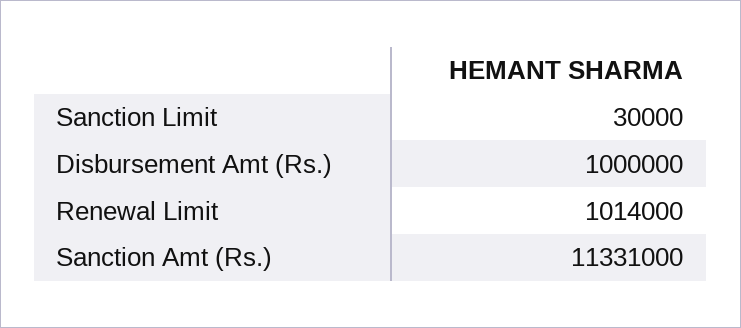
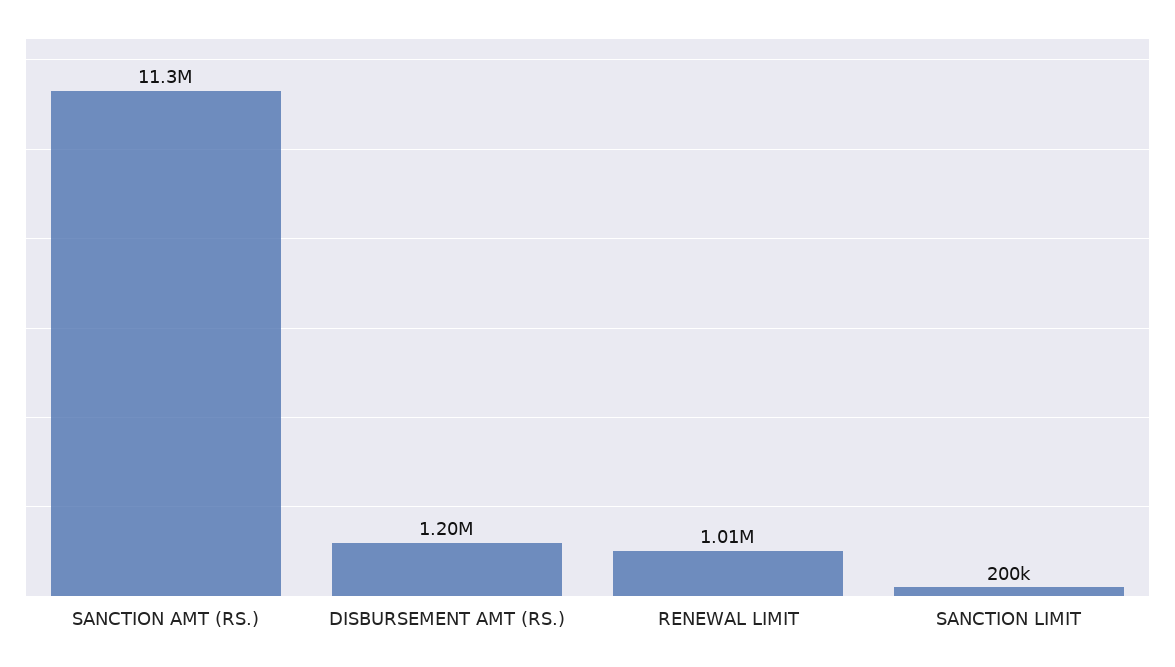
  {
-   "Sanction Limit": 30000,
+   "Sanction Limit": 200000,
-   "Disbursement Amt (Rs.)": 1000000,
+   "Disbursement Amt (Rs.)": 1200000,
    "Renewal Limit": 1014000,
    "Sanction Amt (Rs.)": 11331000
  }

